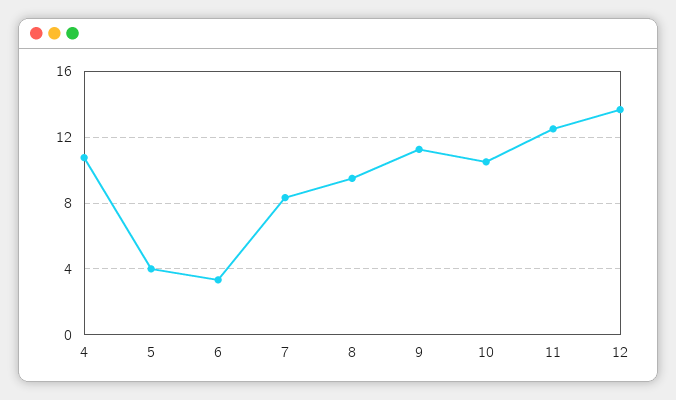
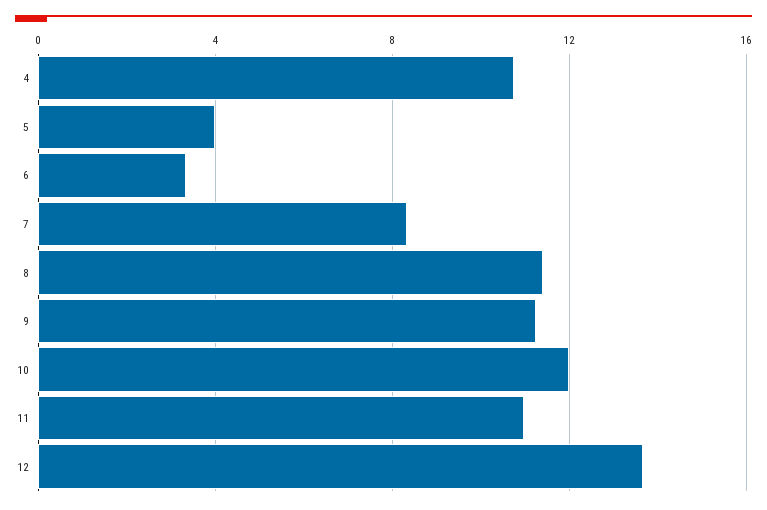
  {
    "4": 11,
    "5": 4,
    "6": 3.5,
    "7": 8.5,
-   "8": 9.5,
+   "8": 11.5,
    "9": 11.5,
-   "10": 10.5,
+   "10": 12,
-   "11": 12.5,
+   "11": 11,
    "12": 13.5
  }

